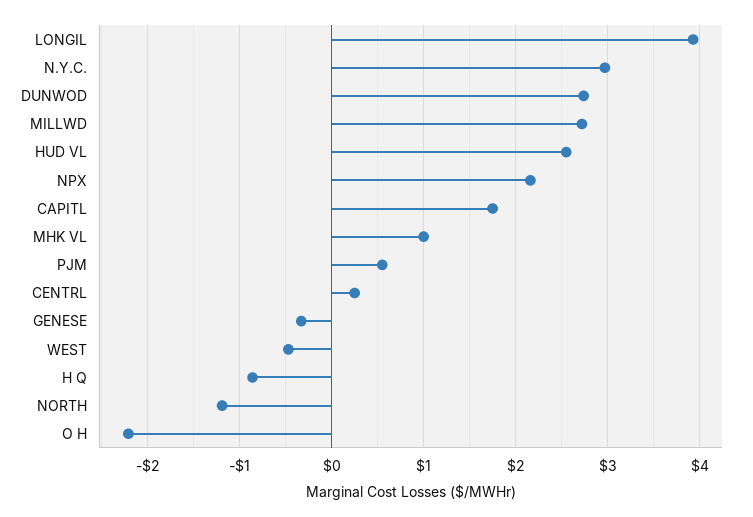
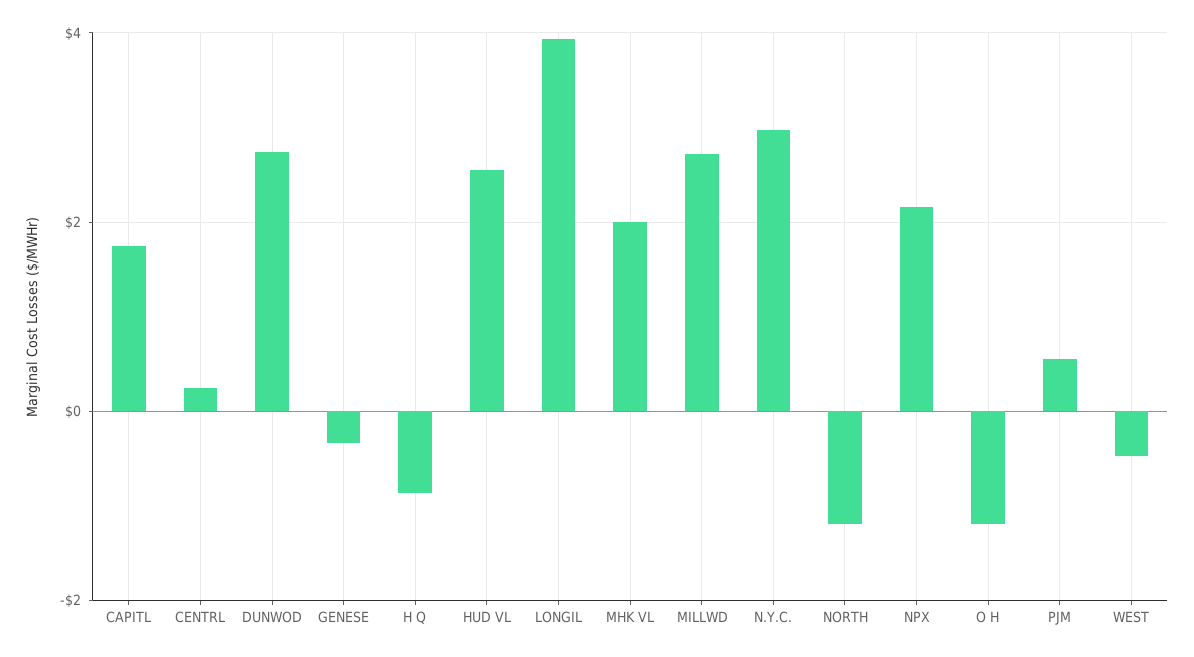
  {
    "LONGIL": 3.9,
    "N.Y.C.": 3,
    "DUNWOD": 2.7,
    "MILLWD": 2.7,
    "HUD VL": 2.6,
    "NPX": 2.2,
    "CAPITL": 1.8,
-   "MHK VL": 1,
+   "MHK VL": 2,
    "PJM": 0.6,
    "CENTRL": 0.3,
    "GENESE": -0.3,
    "WEST": -0.5,
    "H Q": -0.9,
    "NORTH": -1.2,
-   "O H": -2.2
+   "O H": -1.2
  }

